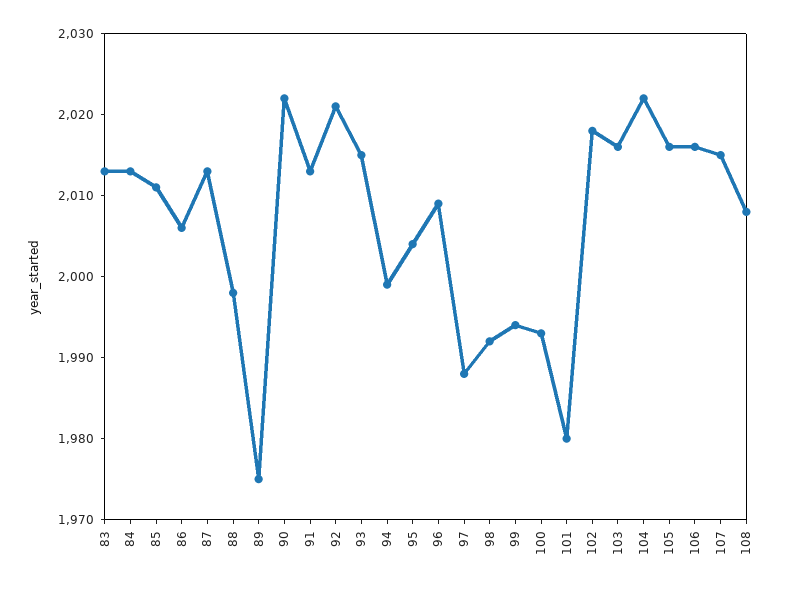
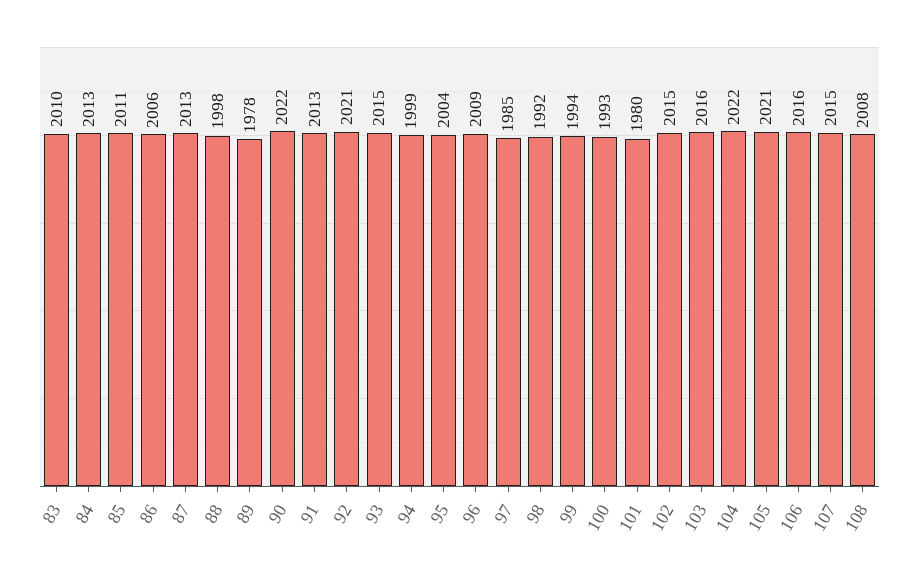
  {
-   "83": 2013,
+   "83": 2010,
    "84": 2013,
    "85": 2011,
    "86": 2006,
    "87": 2013,
    "88": 1998,
-   "89": 1975,
+   "89": 1978,
    "90": 2022,
    "91": 2013,
    "92": 2021,
    "93": 2015,
    "94": 1999,
    "95": 2004,
    "96": 2009,
-   "97": 1988,
+   "97": 1985,
    "98": 1992,
    "99": 1994,
    "100": 1993,
    "101": 1980,
-   "102": 2018,
+   "102": 2015,
    "103": 2016,
    "104": 2022,
-   "105": 2016,
+   "105": 2021,
    "106": 2016,
    "107": 2015,
    "108": 2008
  }

